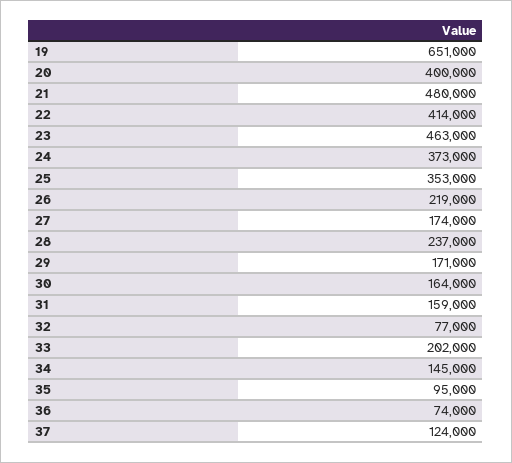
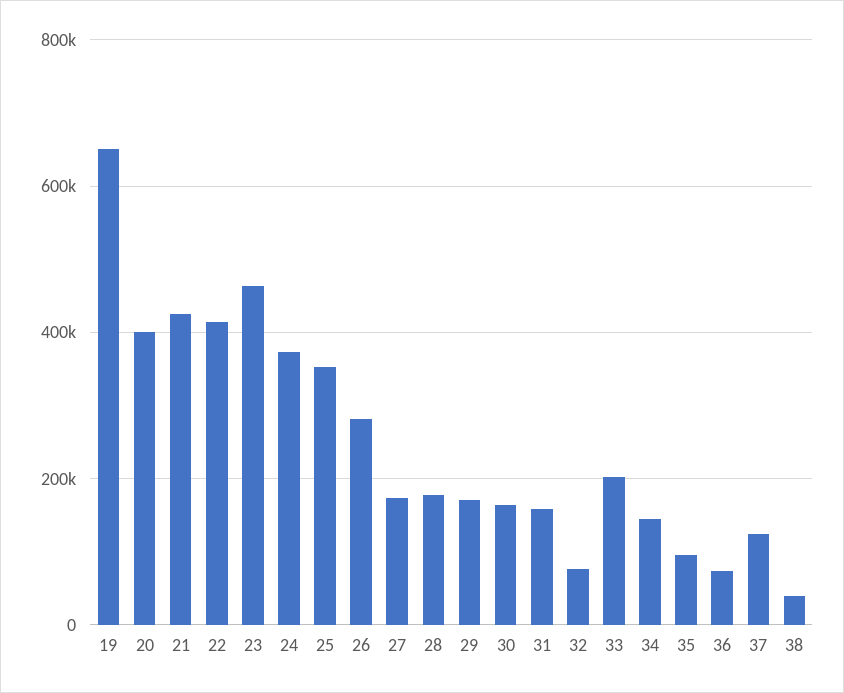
  {
    "19": 651000,
    "20": 400000,
-   "21": 480000,
+   "21": 420000,
    "22": 414000,
    "23": 463000,
    "24": 373000,
    "25": 353000,
-   "26": 219000,
+   "26": 280000,
    "27": 174000,
-   "28": 237000,
+   "28": 180000,
    "29": 171000,
    "30": 164000,
    "31": 159000,
    "32": 77000,
    "33": 202000,
    "34": 145000,
    "35": 95000,
    "36": 74000,
-   "37": 124000
+   "37": 124000,
+   "38": 40000
  }

